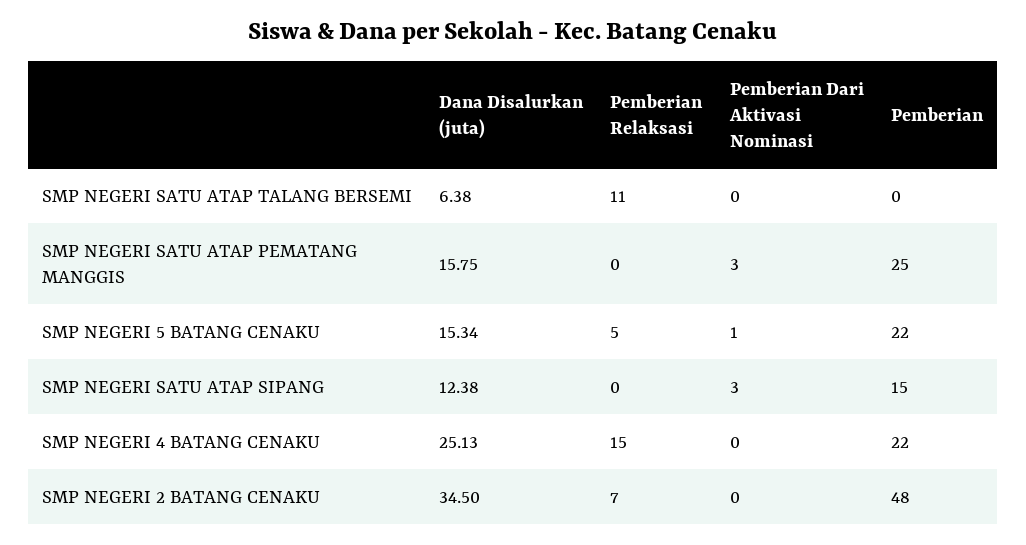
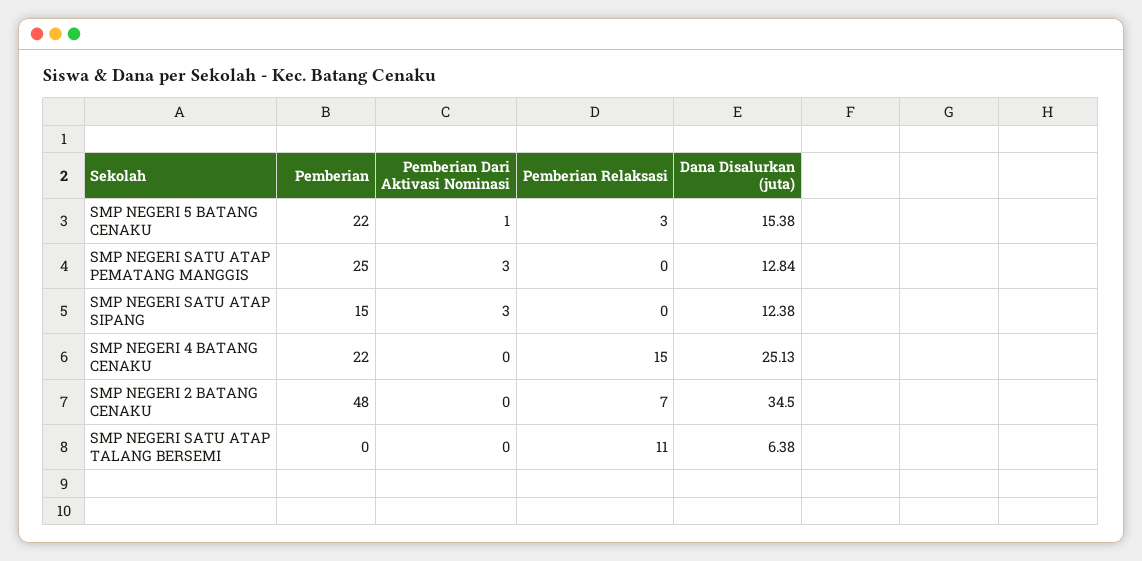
  {
    "Dana Disalurkan (juta)": {
      "SMP NEGERI SATU ATAP TALANG BERSEMI": 6.38,
-     "SMP NEGERI SATU ATAP PEMATANG MANGGIS": 15.75,
+     "SMP NEGERI SATU ATAP PEMATANG MANGGIS": 12.84,
-     "SMP NEGERI 5 BATANG CENAKU": 15.34,
+     "SMP NEGERI 5 BATANG CENAKU": 15.38,
      "SMP NEGERI SATU ATAP SIPANG": 12.38,
      "SMP NEGERI 4 BATANG CENAKU": 25.13,
      "SMP NEGERI 2 BATANG CENAKU": 34.5
    },
    "Pemberian Relaksasi": {
      "SMP NEGERI SATU ATAP TALANG BERSEMI": 11,
      "SMP NEGERI SATU ATAP PEMATANG MANGGIS": 0,
-     "SMP NEGERI 5 BATANG CENAKU": 5,
+     "SMP NEGERI 5 BATANG CENAKU": 3,
      "SMP NEGERI SATU ATAP SIPANG": 0,
      "SMP NEGERI 4 BATANG CENAKU": 15,
      "SMP NEGERI 2 BATANG CENAKU": 7
    },
    "Pemberian Dari Aktivasi Nominasi": {
      "SMP NEGERI SATU ATAP TALANG BERSEMI": 0,
      "SMP NEGERI SATU ATAP PEMATANG MANGGIS": 3,
      "SMP NEGERI 5 BATANG CENAKU": 1,
      "SMP NEGERI SATU ATAP SIPANG": 3,
      "SMP NEGERI 4 BATANG CENAKU": 0,
      "SMP NEGERI 2 BATANG CENAKU": 0
    },
    "Pemberian": {
      "SMP NEGERI SATU ATAP TALANG BERSEMI": 0,
      "SMP NEGERI SATU ATAP PEMATANG MANGGIS": 25,
      "SMP NEGERI 5 BATANG CENAKU": 22,
      "SMP NEGERI SATU ATAP SIPANG": 15,
      "SMP NEGERI 4 BATANG CENAKU": 22,
      "SMP NEGERI 2 BATANG CENAKU": 48
    }
  }

